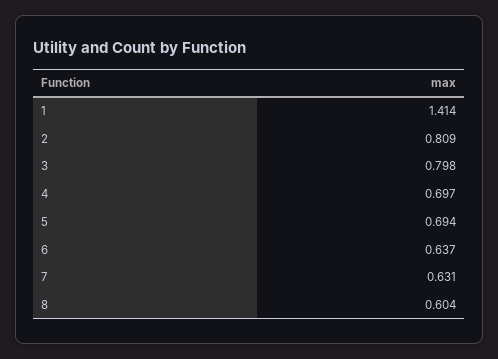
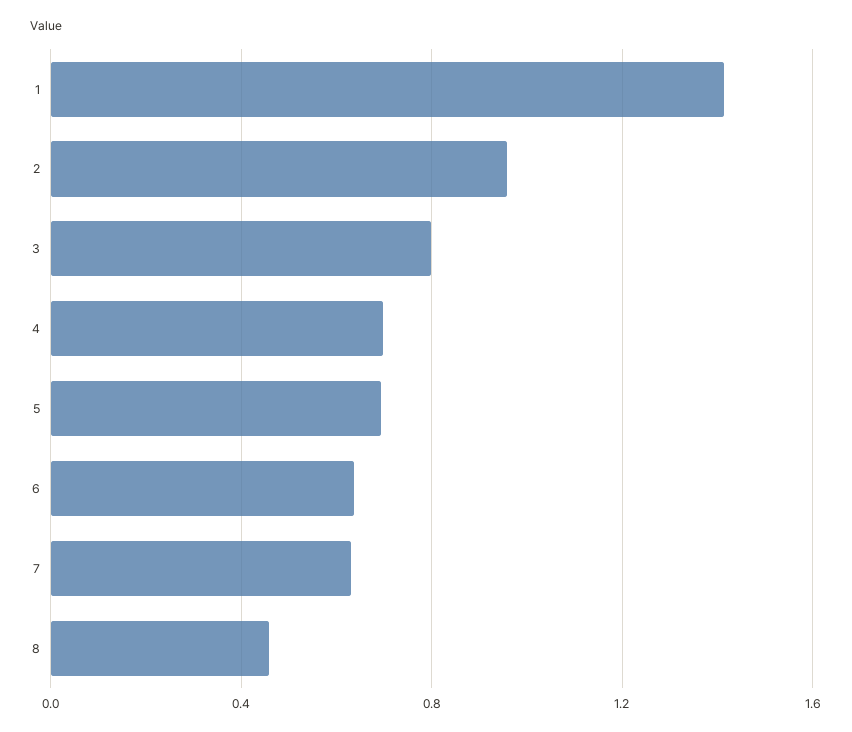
  {
    "1": 1.414,
-   "2": 0.809,
+   "2": 0.95,
    "3": 0.798,
    "4": 0.697,
    "5": 0.694,
    "6": 0.637,
    "7": 0.631,
-   "8": 0.604
+   "8": 0.45
  }

